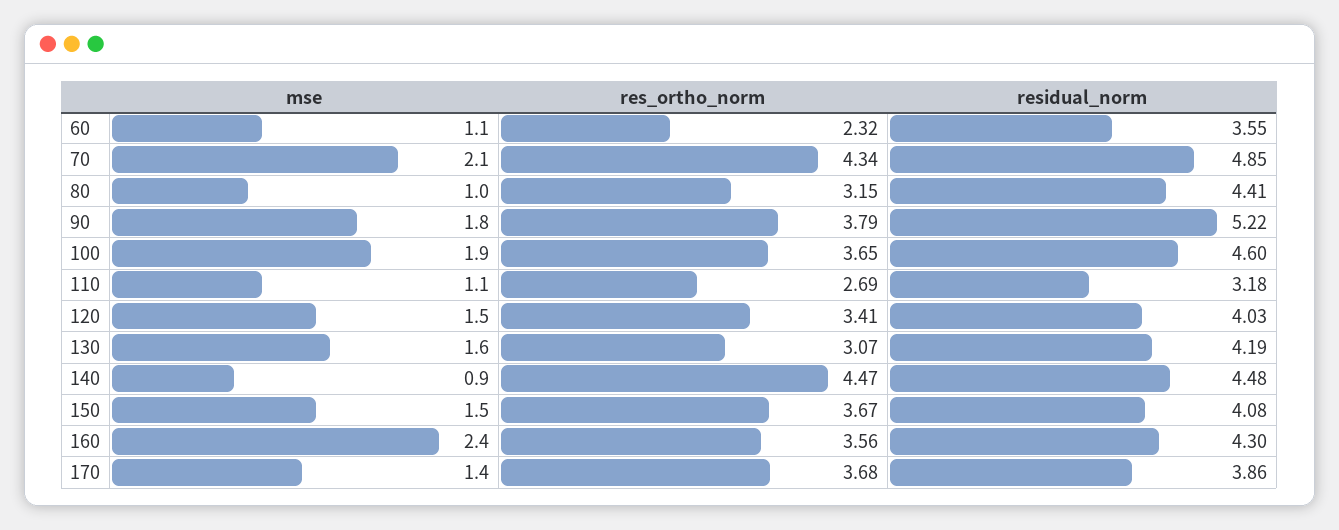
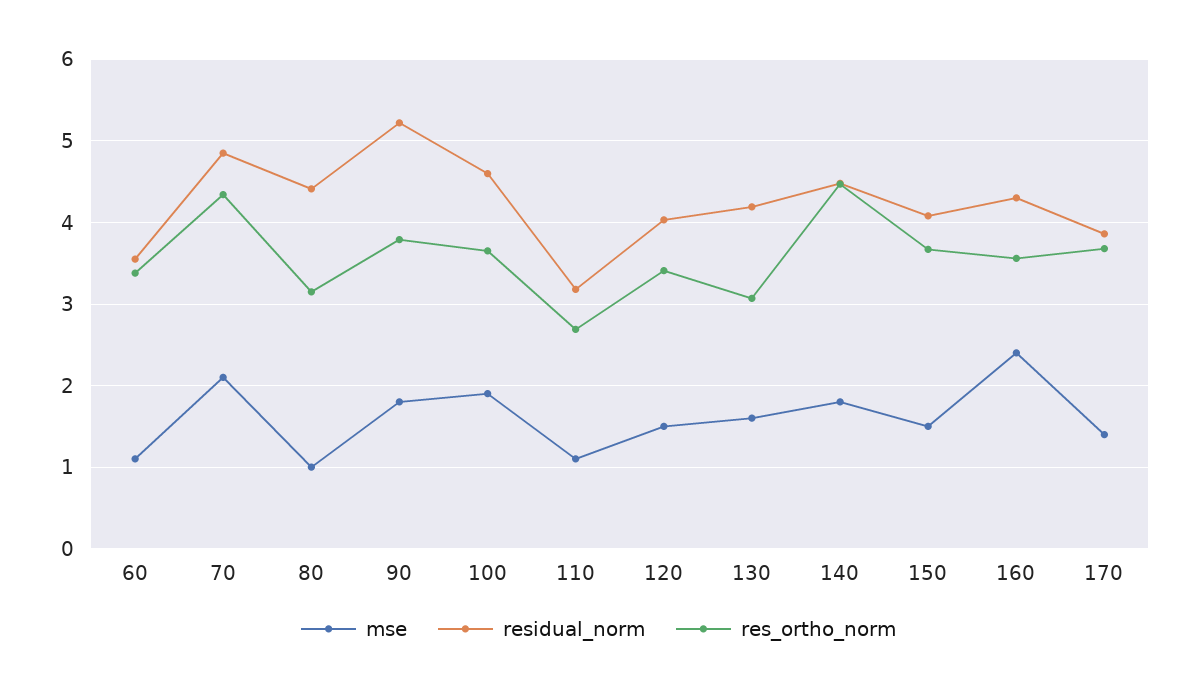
  {
    "mse": {
      "60": 1.1,
      "70": 2.1,
      "80": 1,
      "90": 1.8,
      "100": 1.9,
      "110": 1.1,
      "120": 1.5,
      "130": 1.6,
-     "140": 0.9,
+     "140": 1.8,
      "150": 1.5,
      "160": 2.4,
      "170": 1.4
    },
    "res_ortho_norm": {
-     "60": 2.32,
+     "60": 3.4,
      "70": 4.34,
      "80": 3.15,
      "90": 3.79,
      "100": 3.65,
      "110": 2.69,
      "120": 3.41,
      "130": 3.07,
      "140": 4.47,
      "150": 3.67,
      "160": 3.56,
      "170": 3.68
    },
    "residual_norm": {
      "60": 3.55,
      "70": 4.85,
      "80": 4.41,
      "90": 5.22,
      "100": 4.6,
      "110": 3.18,
      "120": 4.03,
      "130": 4.19,
      "140": 4.48,
      "150": 4.08,
      "160": 4.3,
      "170": 3.86
    }
  }

